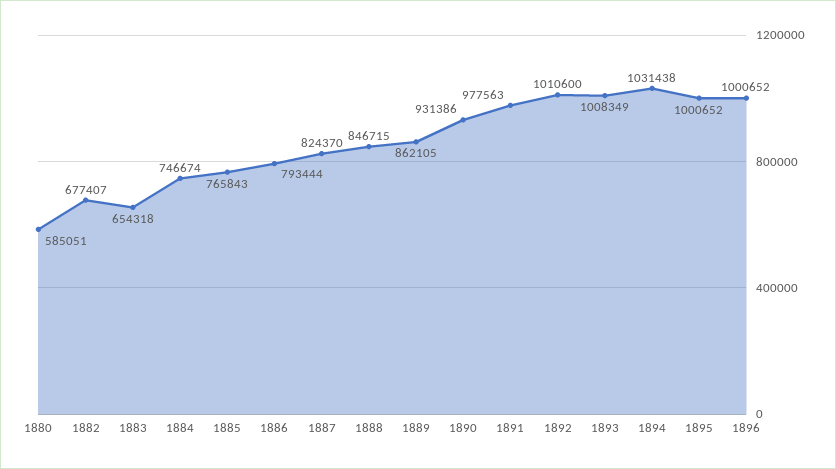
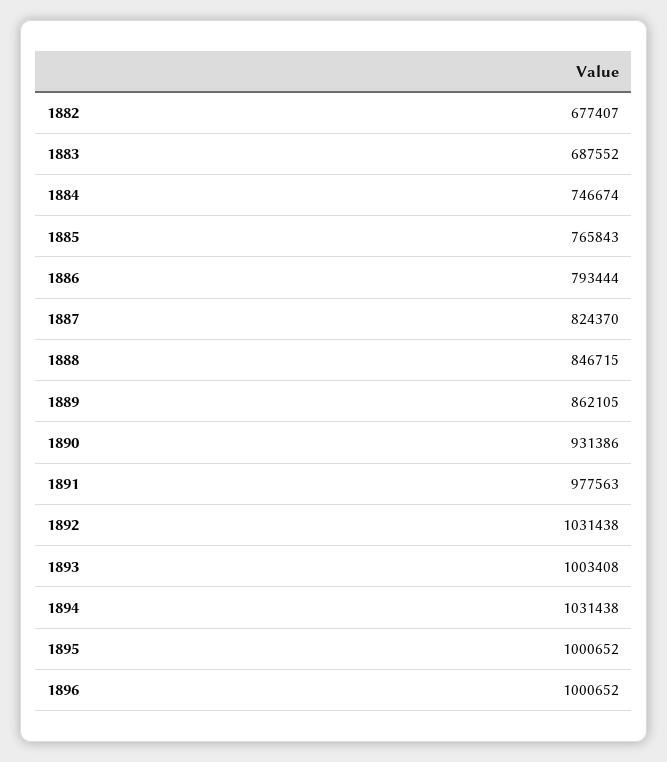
  {
-   "1880": 585051,
    "1882": 677407,
-   "1883": 654318,
+   "1883": 687552,
    "1884": 746674,
    "1885": 765843,
    "1886": 793444,
    "1887": 824370,
    "1888": 846715,
    "1889": 862105,
    "1890": 931386,
    "1891": 977563,
-   "1892": 1010600,
+   "1892": 1031438,
-   "1893": 1008349,
+   "1893": 1003408,
    "1894": 1031438,
    "1895": 1000652,
    "1896": 1000652
  }

